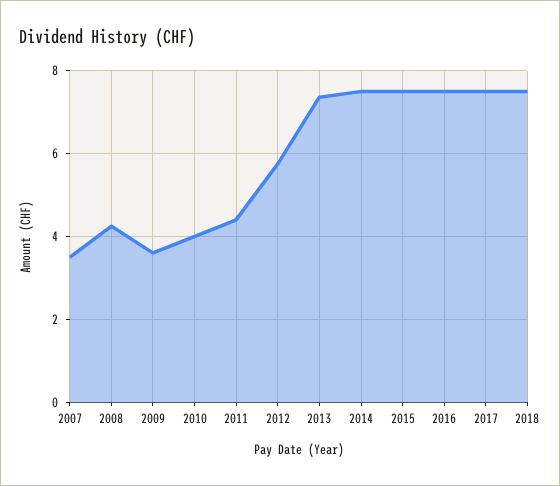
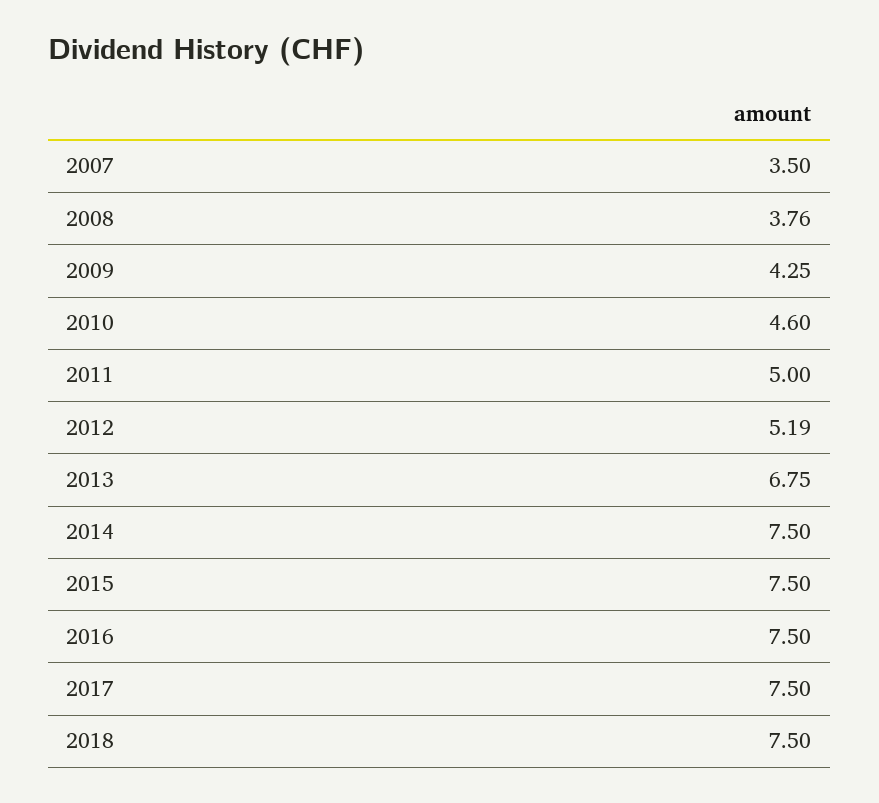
  {
    "2007": 3.5,
-   "2008": 4.2,
+   "2008": 3.76,
-   "2009": 3.6,
+   "2009": 4.25,
-   "2010": 4,
+   "2010": 4.6,
-   "2011": 4.4,
+   "2011": 5,
-   "2012": 5.8,
+   "2012": 5.19,
-   "2013": 7.4,
+   "2013": 6.75,
    "2014": 7.5,
    "2015": 7.5,
    "2016": 7.5,
    "2017": 7.5,
    "2018": 7.5
  }

